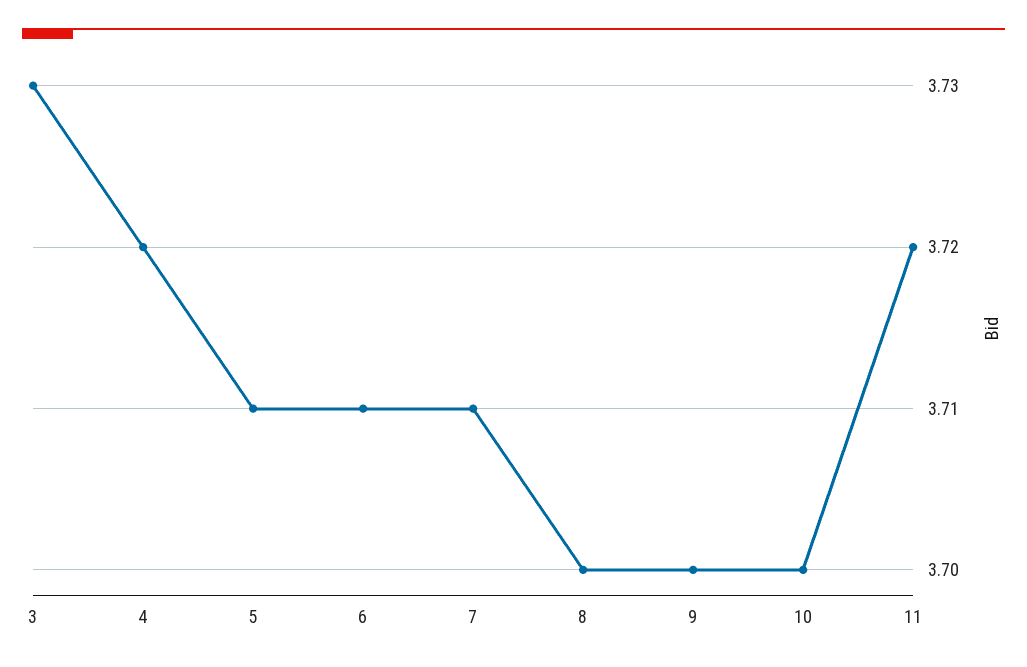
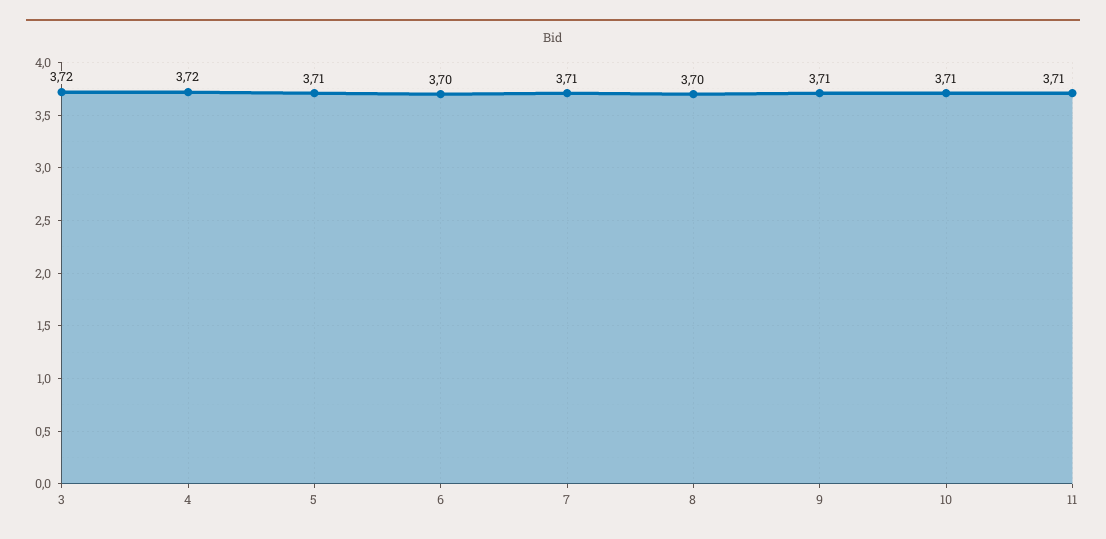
  {
-   "3": 3.73,
+   "3": 3.72,
    "4": 3.72,
    "5": 3.71,
-   "6": 3.71,
+   "6": 3.7,
    "7": 3.71,
    "8": 3.7,
-   "9": 3.7,
+   "9": 3.71,
-   "10": 3.7,
+   "10": 3.71,
-   "11": 3.72
+   "11": 3.71
  }

